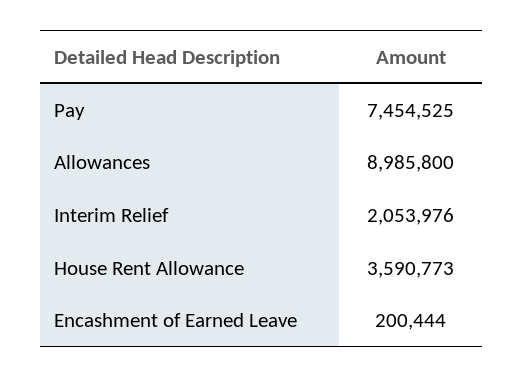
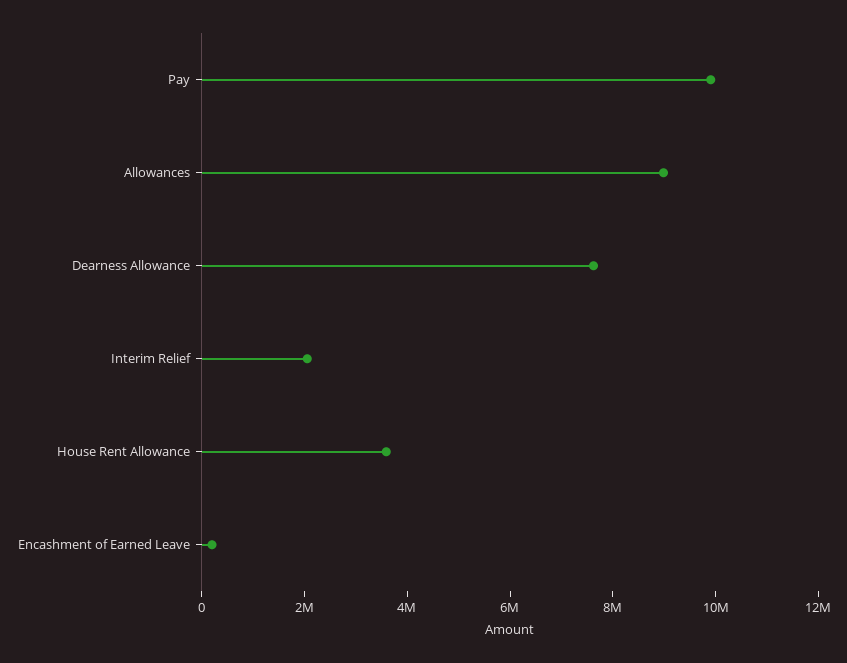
  {
-   "Pay": 7454525,
+   "Pay": 10000000,
    "Allowances": 8985800,
    "Interim Relief": 2053976,
    "House Rent Allowance": 3590773,
-   "Encashment of Earned Leave": 200444
+   "Encashment of Earned Leave": 200444,
+   "Dearness Allowance": 7500000
  }

